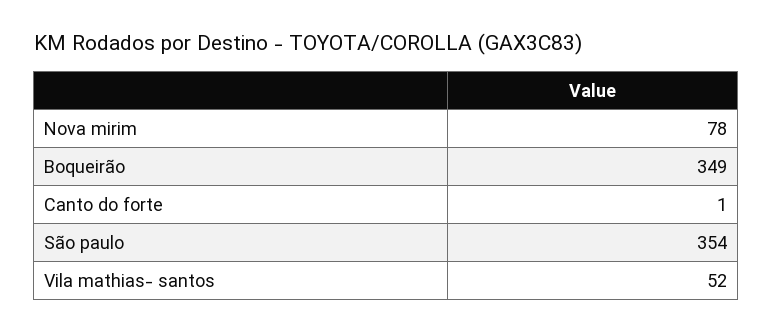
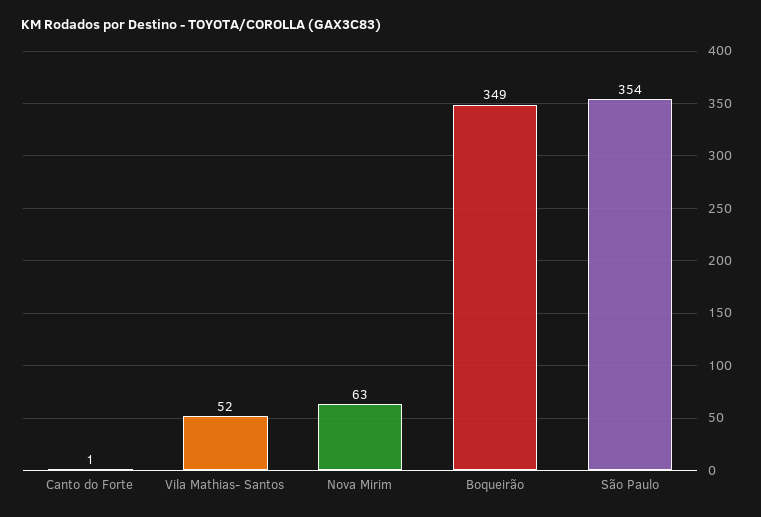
  {
-   "Nova mirim": 78,
+   "Nova mirim": 63,
    "Boqueirão": 349,
    "Canto do forte": 1,
    "São paulo": 354,
    "Vila mathias- santos": 52
  }

